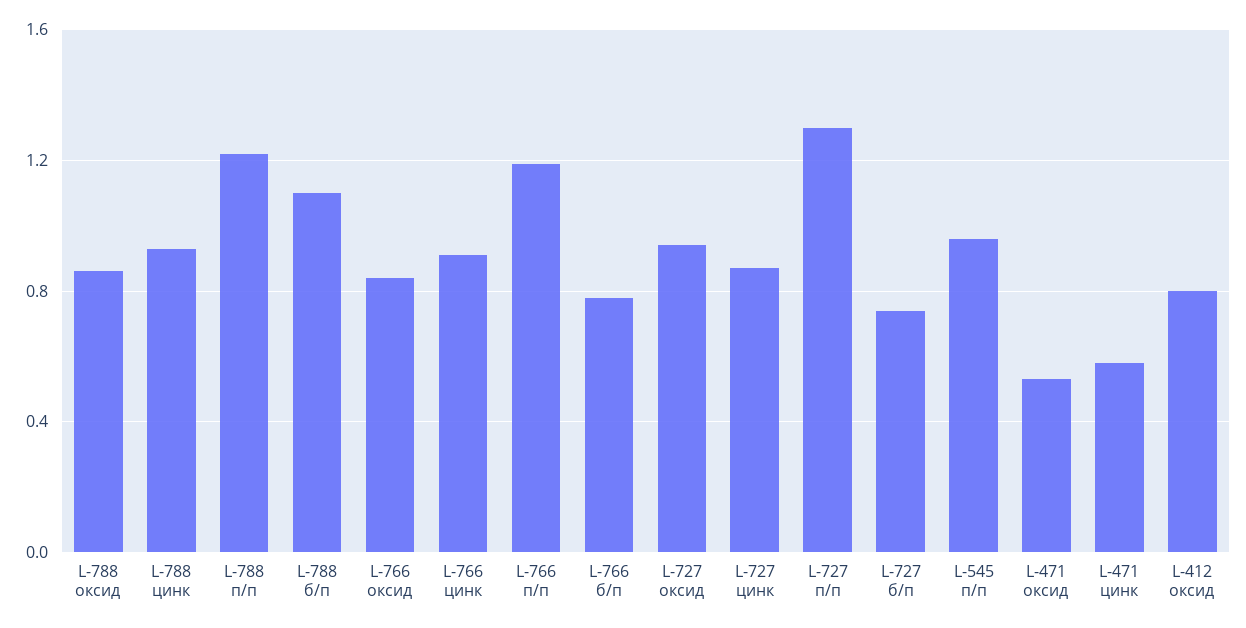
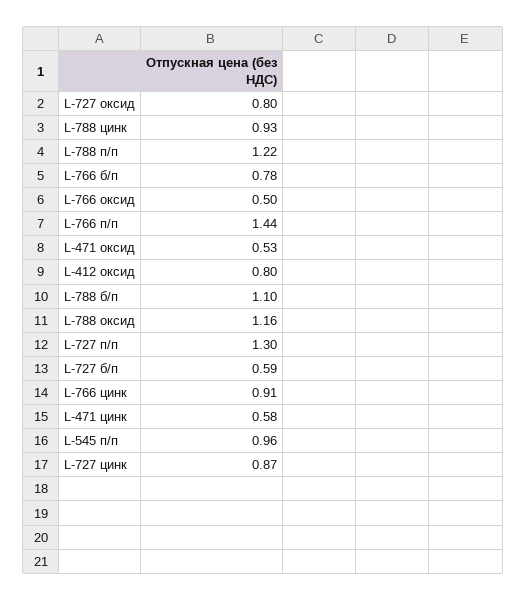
  {
-   "L-788 оксид": 0.85,
+   "L-788 оксид": 1.16,
    "L-788 цинк": 0.93,
    "L-788 п/п": 1.22,
    "L-788 б/п": 1.1,
-   "L-766 оксид": 0.85,
+   "L-766 оксид": 0.5,
    "L-766 цинк": 0.91,
-   "L-766 п/п": 1.2,
+   "L-766 п/п": 1.44,
    "L-766 б/п": 0.78,
-   "L-727 оксид": 0.95,
+   "L-727 оксид": 0.8,
    "L-727 цинк": 0.87,
    "L-727 п/п": 1.3,
-   "L-727 б/п": 0.75,
+   "L-727 б/п": 0.59,
    "L-545 п/п": 0.96,
    "L-471 оксид": 0.53,
    "L-471 цинк": 0.58,
    "L-412 оксид": 0.8
  }

